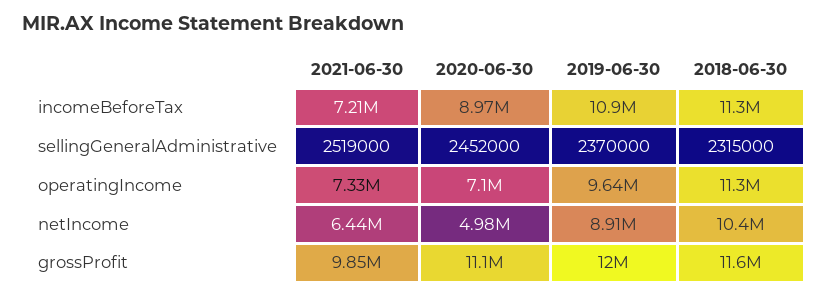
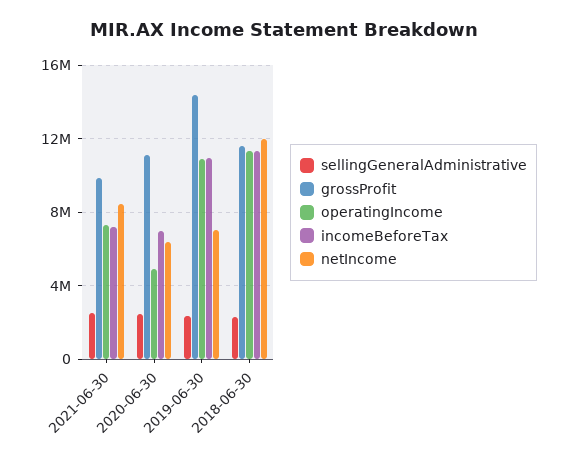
  {
    "incomeBeforeTax": {
      "2021-06-30": 7210000,
-     "2020-06-30": 8970000,
+     "2020-06-30": 7000000,
      "2019-06-30": 10900000,
      "2018-06-30": 11300000
    },
    "sellingGeneralAdministrative": {
      "2021-06-30": 2519000,
      "2020-06-30": 2452000,
      "2019-06-30": 2370000,
      "2018-06-30": 2315000
    },
    "operatingIncome": {
      "2021-06-30": 7330000,
-     "2020-06-30": 7100000,
+     "2020-06-30": 5000000,
-     "2019-06-30": 9640000,
+     "2019-06-30": 11000000,
      "2018-06-30": 11300000
    },
    "netIncome": {
-     "2021-06-30": 6440000,
+     "2021-06-30": 8500000,
-     "2020-06-30": 4980000,
+     "2020-06-30": 6500000,
-     "2019-06-30": 8910000,
+     "2019-06-30": 7000000,
-     "2018-06-30": 10400000
+     "2018-06-30": 12000000
    },
    "grossProfit": {
      "2021-06-30": 9850000,
      "2020-06-30": 11100000,
-     "2019-06-30": 12000000,
+     "2019-06-30": 14500000,
      "2018-06-30": 11600000
    }
  }

